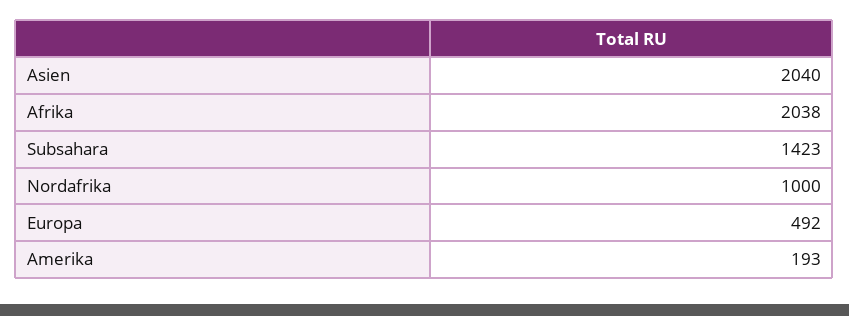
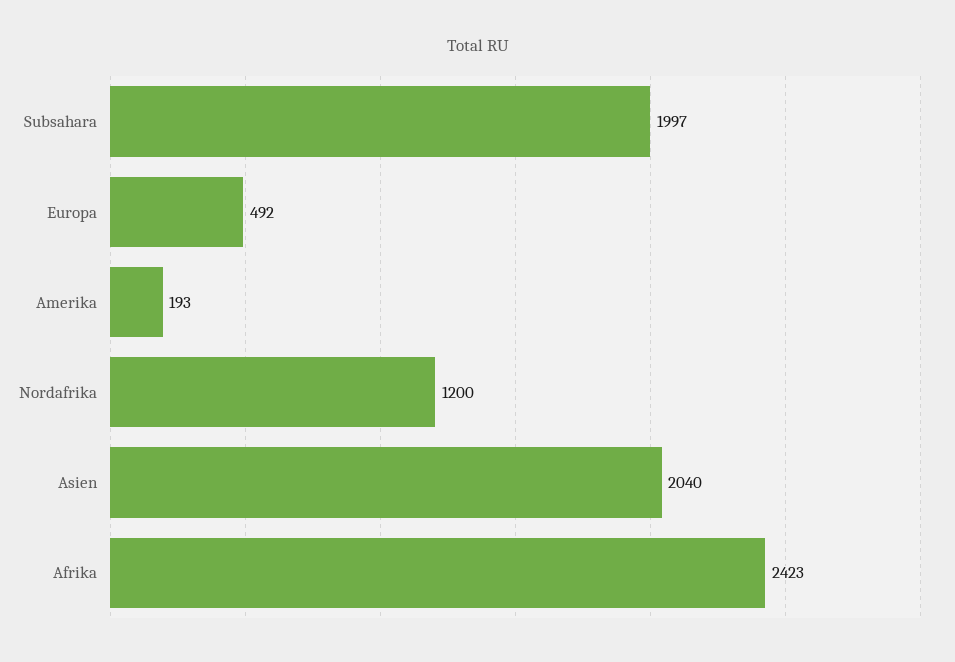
  {
    "Asien": 2040,
-   "Afrika": 2038,
+   "Afrika": 2423,
-   "Subsahara": 1423,
+   "Subsahara": 1997,
-   "Nordafrika": 1000,
+   "Nordafrika": 1200,
    "Europa": 492,
    "Amerika": 193
  }

